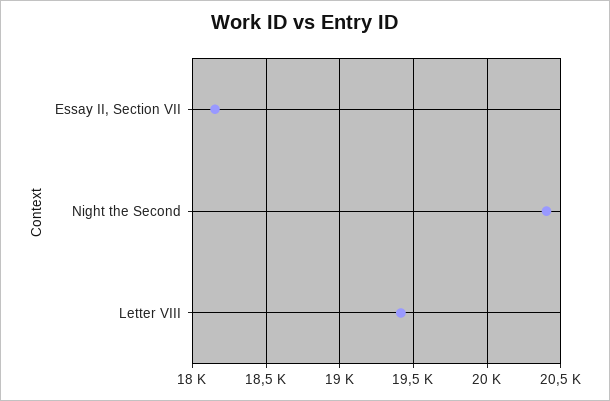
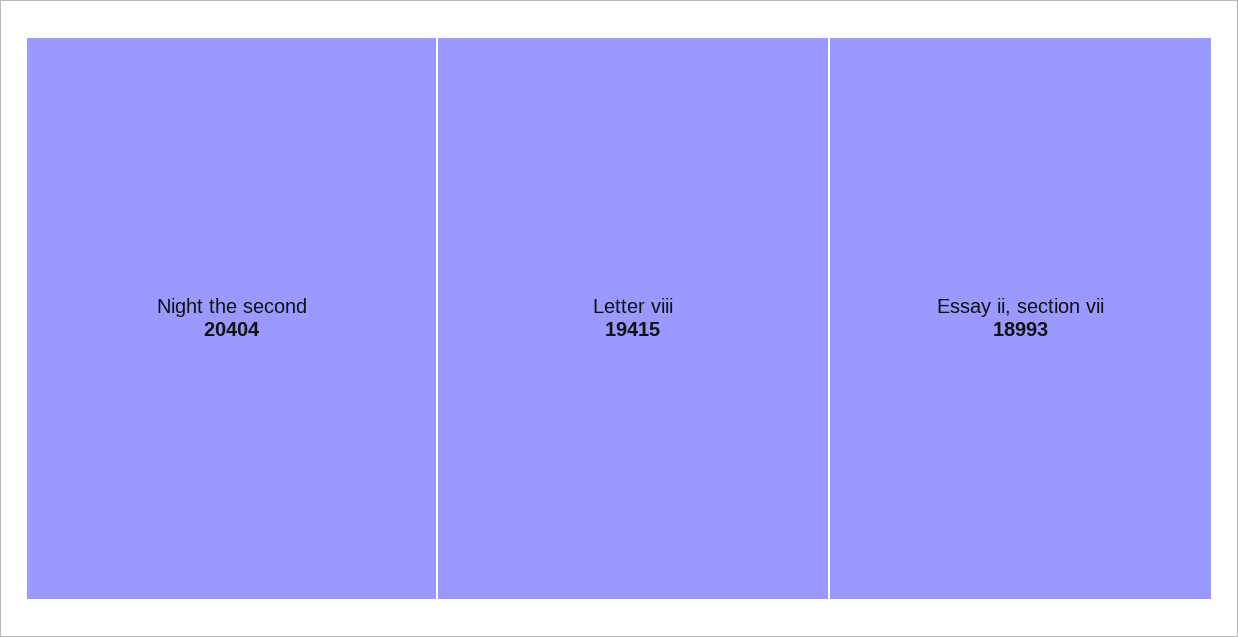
  {
-   "Essay II, Section VII": 18150,
+   "Essay II, Section VII": 18993,
    "Night the Second": 20404,
    "Letter VIII": 19415
  }

